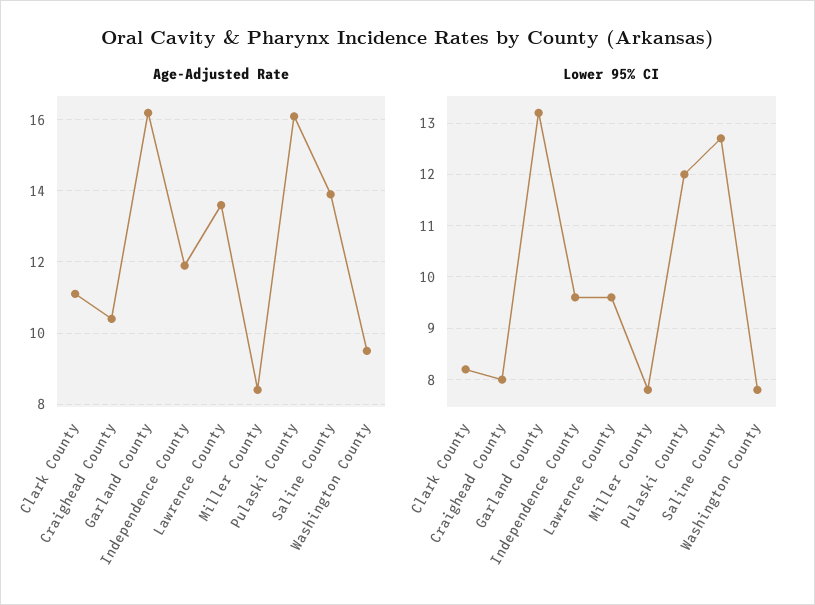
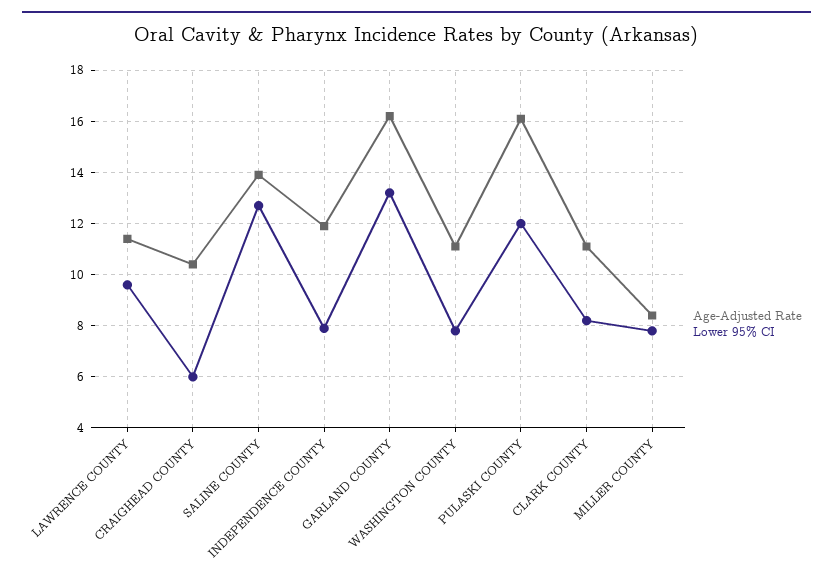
  {
    "Age-Adjusted Rate": {
      "Clark County": 11,
      "Craighead County": 10.5,
      "Garland County": 16,
      "Independence County": 12,
-     "Lawrence County": 13.5,
+     "Lawrence County": 11.5,
      "Miller County": 8.5,
      "Pulaski County": 16,
      "Saline County": 14,
-     "Washington County": 9.5
+     "Washington County": 11
    },
    "Lower 95% CI": {
      "Clark County": 8,
-     "Craighead County": 8,
+     "Craighead County": 6,
      "Garland County": 13,
-     "Independence County": 9.5,
+     "Independence County": 8,
      "Lawrence County": 9.5,
      "Miller County": 8,
      "Pulaski County": 12,
      "Saline County": 12.5,
      "Washington County": 8
    }
  }

